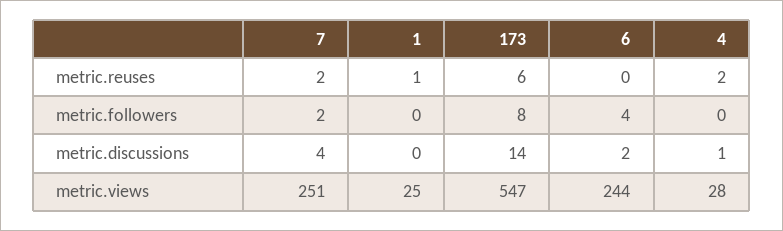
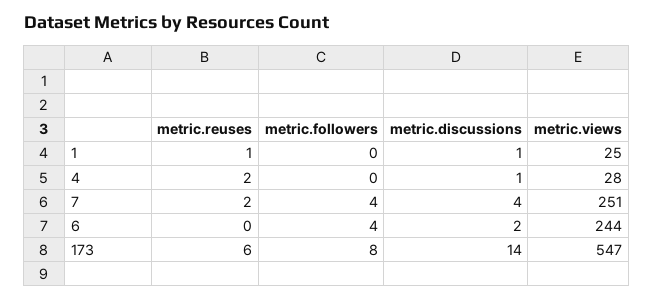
  {
    "7": {
      "metric.reuses": 2,
-     "metric.followers": 2,
+     "metric.followers": 4,
      "metric.discussions": 4,
      "metric.views": 251
    },
    "1": {
      "metric.reuses": 1,
      "metric.followers": 0,
-     "metric.discussions": 0,
+     "metric.discussions": 1,
      "metric.views": 25
    },
    "173": {
      "metric.reuses": 6,
      "metric.followers": 8,
      "metric.discussions": 14,
      "metric.views": 547
    },
    "6": {
      "metric.reuses": 0,
      "metric.followers": 4,
      "metric.discussions": 2,
      "metric.views": 244
    },
    "4": {
      "metric.reuses": 2,
      "metric.followers": 0,
      "metric.discussions": 1,
      "metric.views": 28
    }
  }

